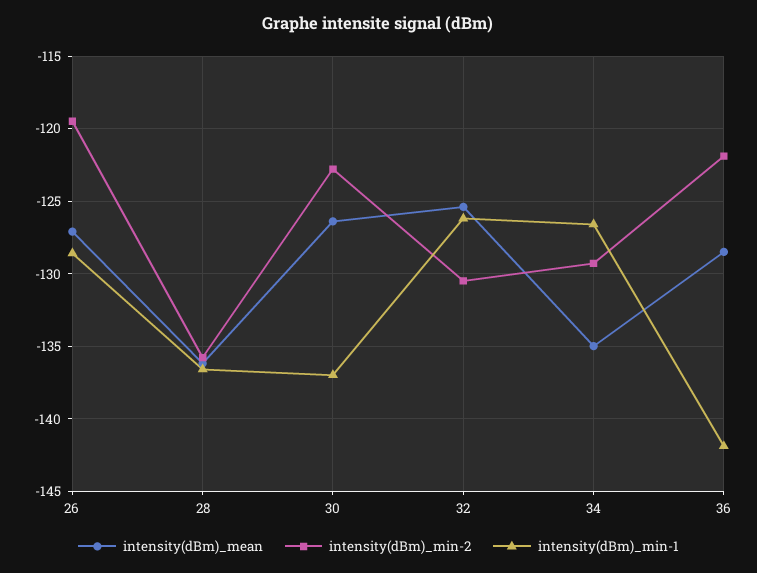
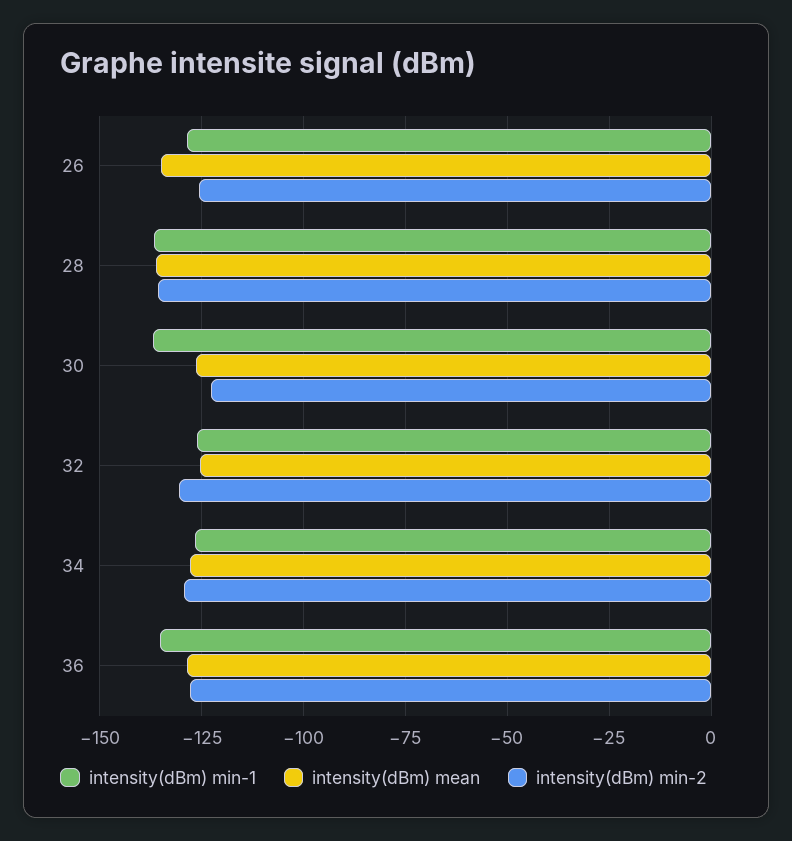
  {
    "intensity(dBm)_mean": {
-     "26": -127,
+     "26": -135,
      "28": -136,
      "30": -126.5,
      "32": -125.5,
-     "34": -135,
+     "34": -127.5,
      "36": -128.5
    },
    "intensity(dBm)_min-2": {
-     "26": -119.5,
+     "26": -125,
      "28": -136,
      "30": -123,
      "32": -130.5,
      "34": -129.5,
-     "36": -122
+     "36": -127.5
    },
    "intensity(dBm)_min-1": {
      "26": -128.5,
      "28": -136.5,
      "30": -137,
      "32": -126,
      "34": -126.5,
-     "36": -142
+     "36": -135
    }
  }

